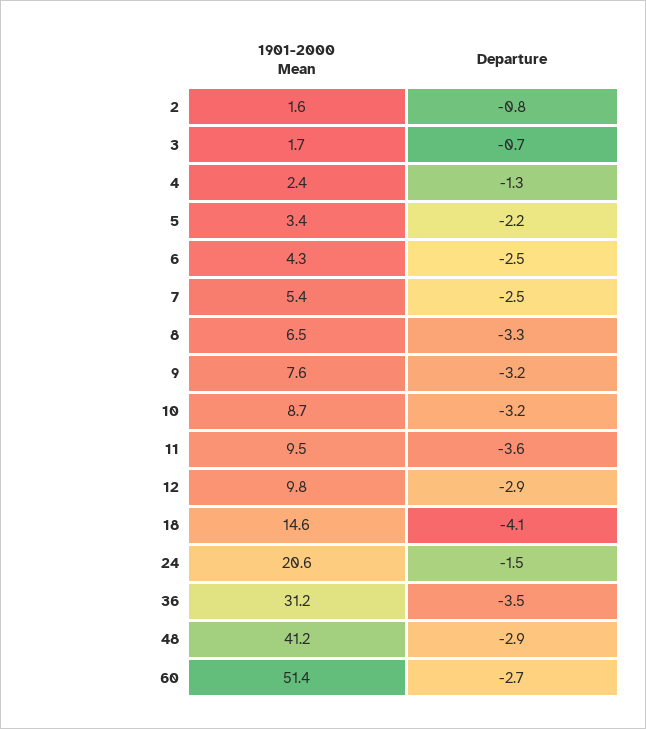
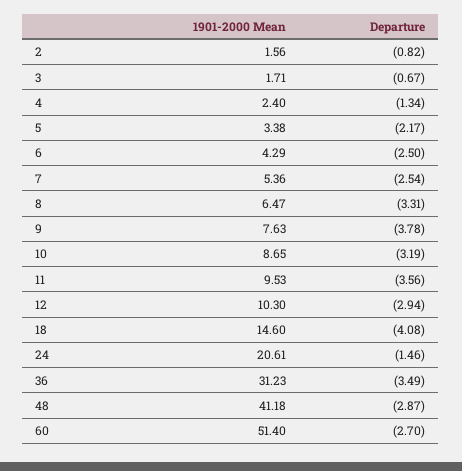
  {
    "1901-2000 Mean": {
      "2": 1.56,
      "3": 1.71,
      "4": 2.4,
      "5": 3.38,
      "6": 4.29,
      "7": 5.36,
      "8": 6.47,
      "9": 7.63,
      "10": 8.65,
      "11": 9.53,
-     "12": 9.8,
+     "12": 10.3,
      "18": 14.6,
      "24": 20.61,
      "36": 31.23,
      "48": 41.18,
      "60": 51.4
    },
    "Departure": {
      "2": -0.82,
      "3": -0.67,
      "4": -1.34,
      "5": -2.17,
      "6": -2.5,
      "7": -2.54,
      "8": -3.31,
-     "9": -3.2,
+     "9": -3.78,
      "10": -3.19,
      "11": -3.56,
      "12": -2.94,
      "18": -4.08,
      "24": -1.46,
      "36": -3.49,
      "48": -2.87,
      "60": -2.7
    }
  }

